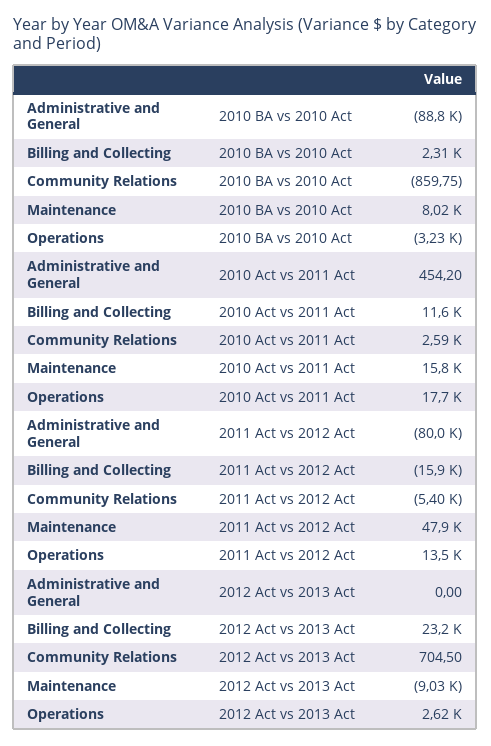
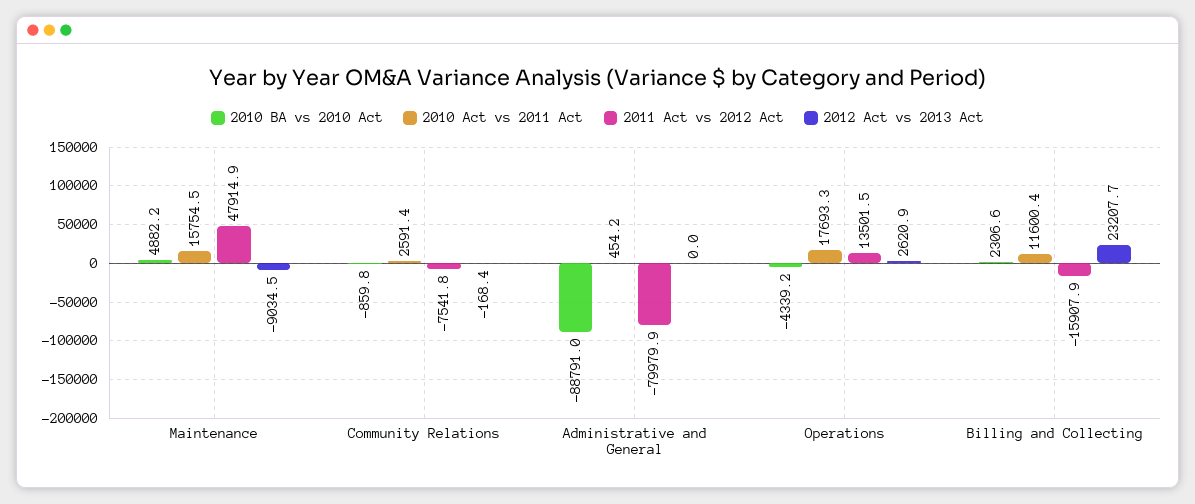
  {
    "2010 BA vs 2010 Act": {
      "Administrative and General": -88791,
      "Billing and Collecting": 2306.6,
      "Community Relations": -859.75,
-     "Maintenance": 8020,
+     "Maintenance": 4882.2,
-     "Operations": -3230
+     "Operations": -4339.2
    },
    "2010 Act vs 2011 Act": {
      "Administrative and General": 454.2,
      "Billing and Collecting": 11600.4,
      "Community Relations": 2591.4,
      "Maintenance": 15754.5,
      "Operations": 17693.3
    },
    "2011 Act vs 2012 Act": {
      "Administrative and General": -79979.9,
      "Billing and Collecting": -15907.9,
-     "Community Relations": -5400,
+     "Community Relations": -7541.8,
      "Maintenance": 47914.9,
      "Operations": 13501.5
    },
    "2012 Act vs 2013 Act": {
      "Administrative and General": 0,
      "Billing and Collecting": 23207.7,
-     "Community Relations": 704.5,
+     "Community Relations": -168.4,
      "Maintenance": -9034.5,
      "Operations": 2620.9
    }
  }

